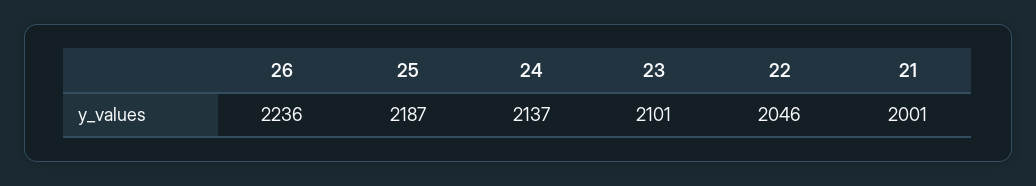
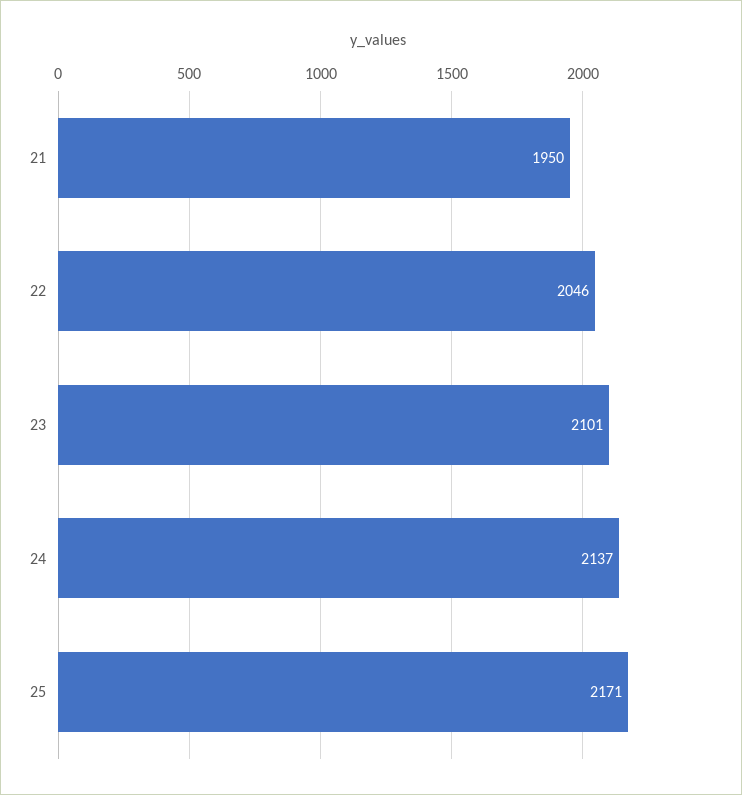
  {
-   "26": 2236,
-   "25": 2187,
+   "25": 2171,
    "24": 2137,
    "23": 2101,
    "22": 2046,
-   "21": 2001
+   "21": 1950
  }

